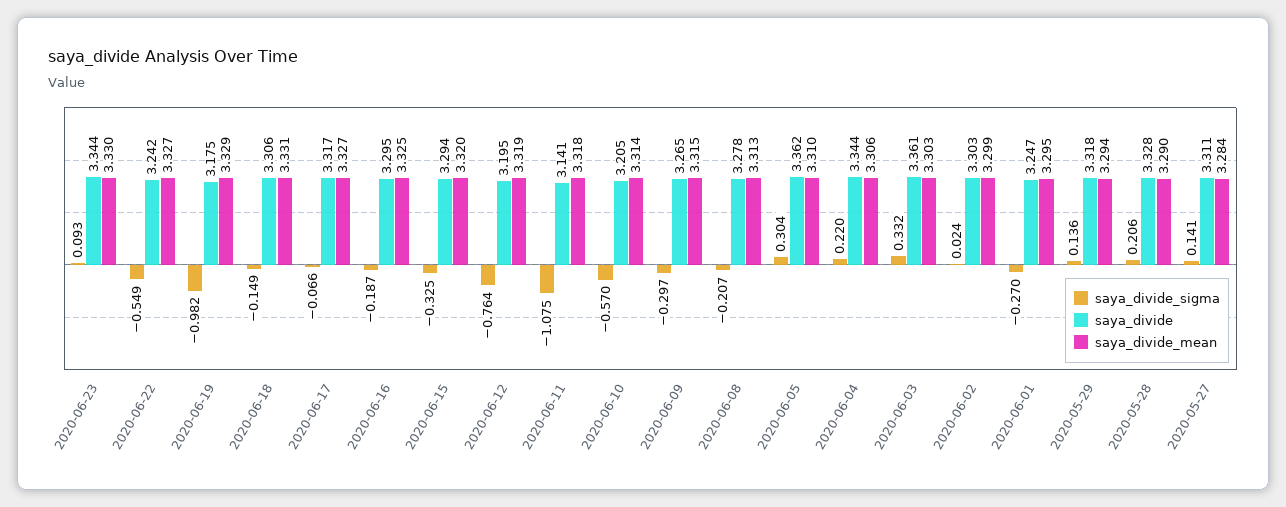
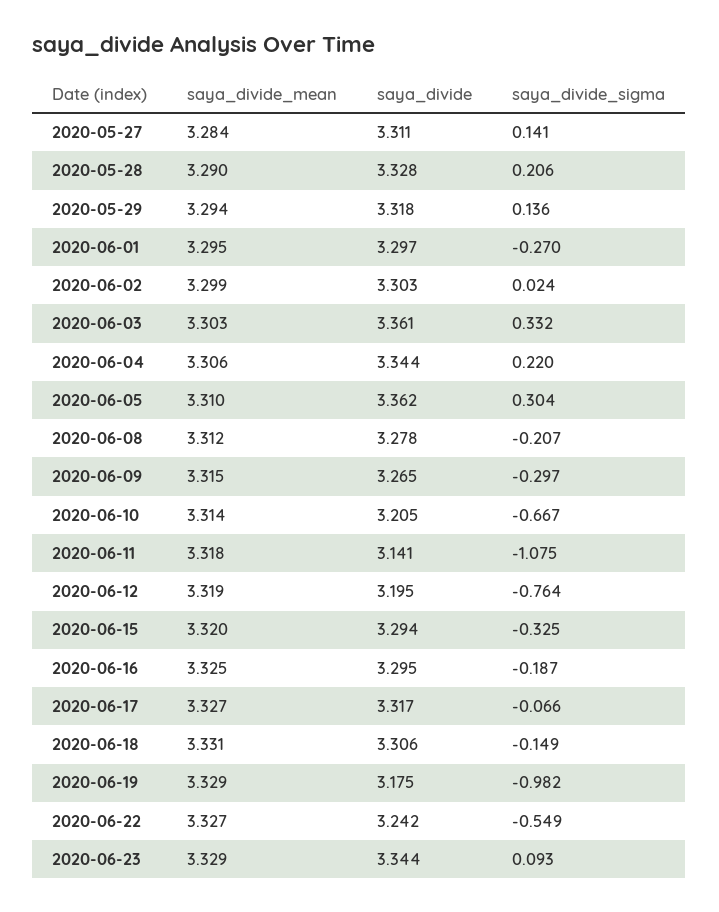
  {
    "saya_divide_sigma": {
      "2020-06-23": 0.093,
      "2020-06-22": -0.549,
      "2020-06-19": -0.982,
      "2020-06-18": -0.149,
      "2020-06-17": -0.066,
      "2020-06-16": -0.187,
      "2020-06-15": -0.325,
      "2020-06-12": -0.764,
      "2020-06-11": -1.075,
-     "2020-06-10": -0.57,
+     "2020-06-10": -0.667,
      "2020-06-09": -0.297,
      "2020-06-08": -0.207,
      "2020-06-05": 0.304,
      "2020-06-04": 0.22,
      "2020-06-03": 0.332,
      "2020-06-02": 0.024,
      "2020-06-01": -0.27,
      "2020-05-29": 0.136,
      "2020-05-28": 0.206,
      "2020-05-27": 0.141
    },
    "saya_divide": {
      "2020-06-23": 3.344,
      "2020-06-22": 3.242,
      "2020-06-19": 3.175,
      "2020-06-18": 3.306,
      "2020-06-17": 3.317,
      "2020-06-16": 3.295,
      "2020-06-15": 3.294,
      "2020-06-12": 3.195,
      "2020-06-11": 3.141,
      "2020-06-10": 3.205,
      "2020-06-09": 3.265,
      "2020-06-08": 3.278,
      "2020-06-05": 3.362,
      "2020-06-04": 3.344,
      "2020-06-03": 3.361,
      "2020-06-02": 3.303,
-     "2020-06-01": 3.247,
+     "2020-06-01": 3.297,
      "2020-05-29": 3.318,
      "2020-05-28": 3.328,
      "2020-05-27": 3.311
    },
    "saya_divide_mean": {
-     "2020-06-23": 3.33,
+     "2020-06-23": 3.329,
      "2020-06-22": 3.327,
      "2020-06-19": 3.329,
      "2020-06-18": 3.331,
      "2020-06-17": 3.327,
      "2020-06-16": 3.325,
      "2020-06-15": 3.32,
      "2020-06-12": 3.319,
      "2020-06-11": 3.318,
      "2020-06-10": 3.314,
      "2020-06-09": 3.315,
-     "2020-06-08": 3.313,
+     "2020-06-08": 3.312,
      "2020-06-05": 3.31,
      "2020-06-04": 3.306,
      "2020-06-03": 3.303,
      "2020-06-02": 3.299,
      "2020-06-01": 3.295,
      "2020-05-29": 3.294,
      "2020-05-28": 3.29,
      "2020-05-27": 3.284
    }
  }

